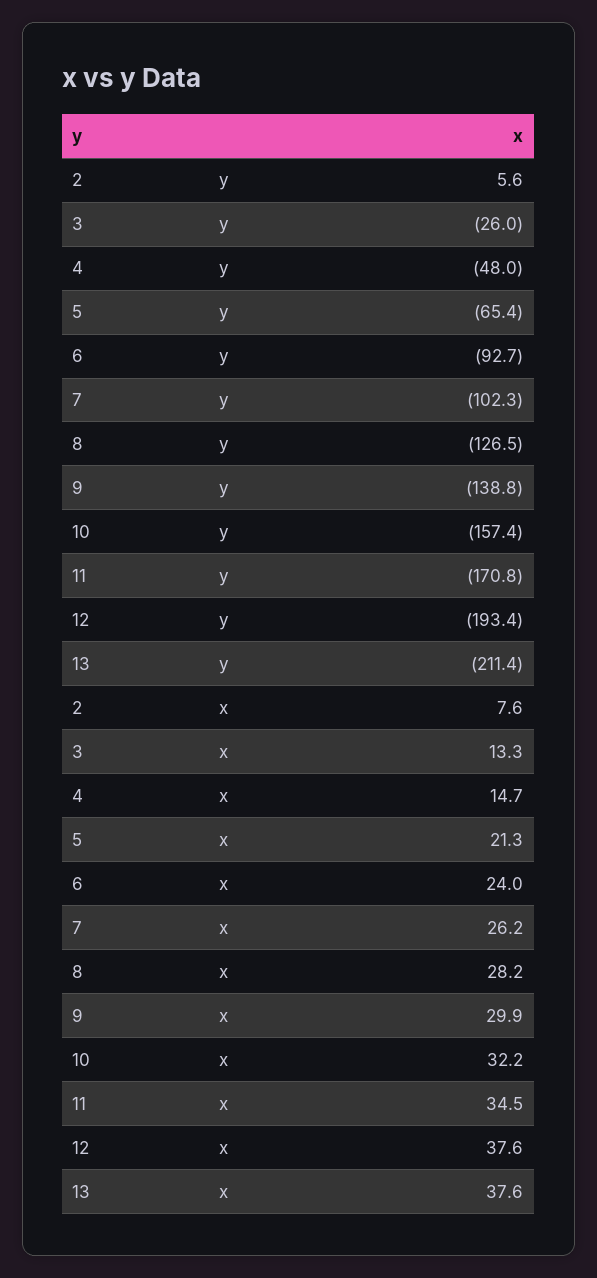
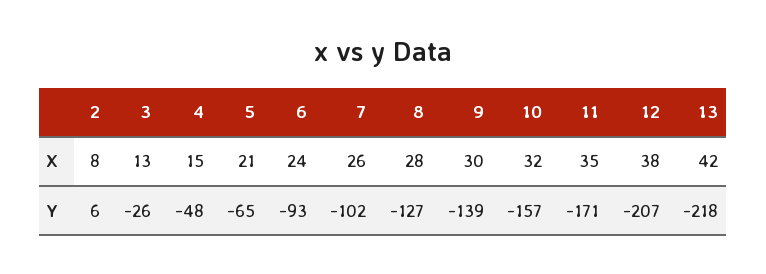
  {
    "2": {
      "y": 5.6,
      "x": 7.6
    },
    "3": {
      "y": -26,
      "x": 13.3
    },
    "4": {
      "y": -48,
      "x": 14.7
    },
    "5": {
      "y": -65.4,
      "x": 21.3
    },
    "6": {
      "y": -92.7,
      "x": 24
    },
    "7": {
      "y": -102.3,
      "x": 26.2
    },
    "8": {
      "y": -126.5,
      "x": 28.2
    },
    "9": {
      "y": -138.8,
      "x": 29.9
    },
    "10": {
      "y": -157.4,
      "x": 32.2
    },
    "11": {
      "y": -170.8,
      "x": 34.5
    },
    "12": {
-     "y": -193.4,
+     "y": -207,
      "x": 37.6
    },
    "13": {
-     "y": -211.4,
+     "y": -218,
-     "x": 37.6
+     "x": 42
    }
  }

